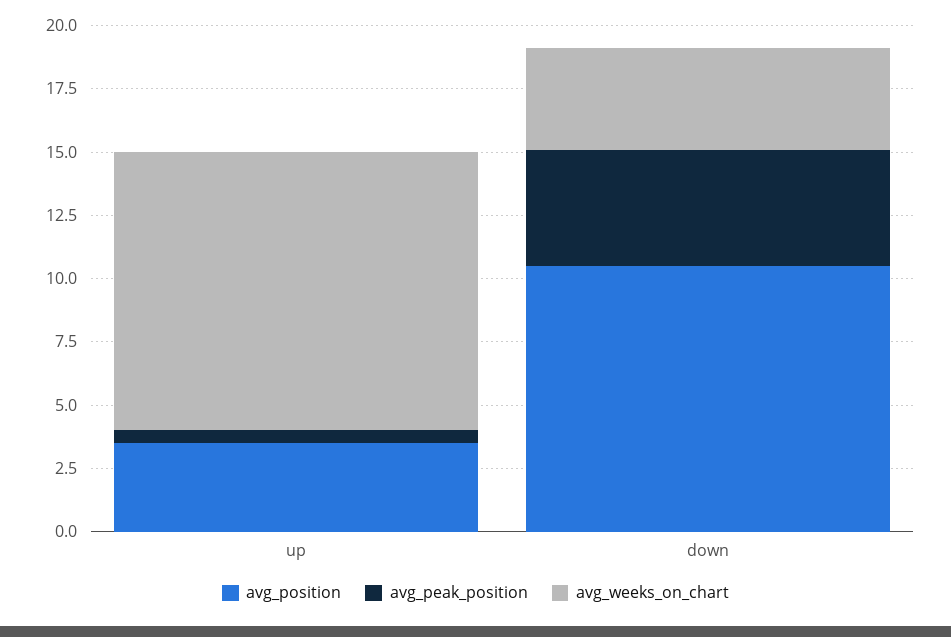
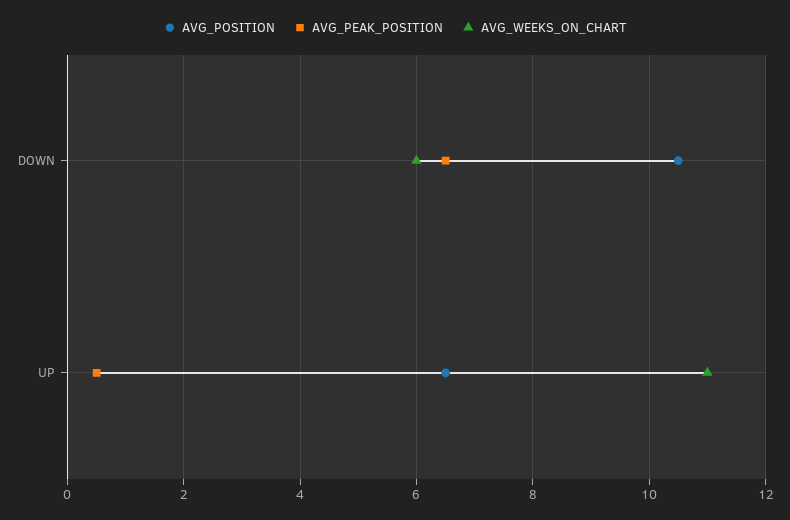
  {
    "avg_position": {
-     "up": 3.5,
+     "up": 6.5,
      "down": 10.5
    },
    "avg_peak_position": {
      "up": 0.5,
-     "down": 4.5
+     "down": 6.5
    },
    "avg_weeks_on_chart": {
      "up": 11,
-     "down": 4
+     "down": 6
    }
  }

